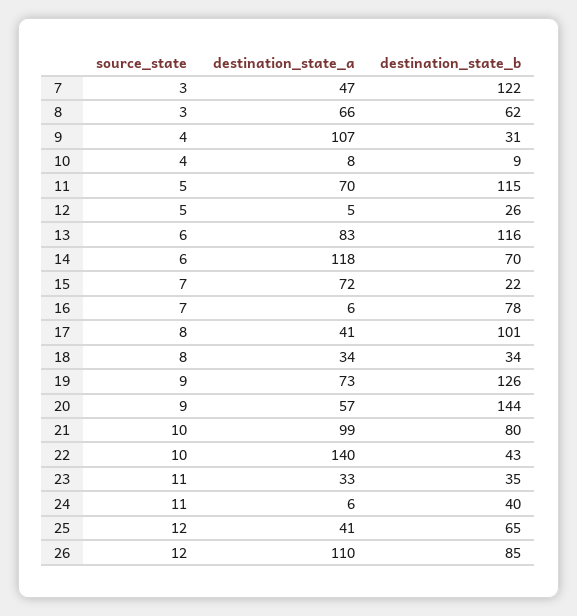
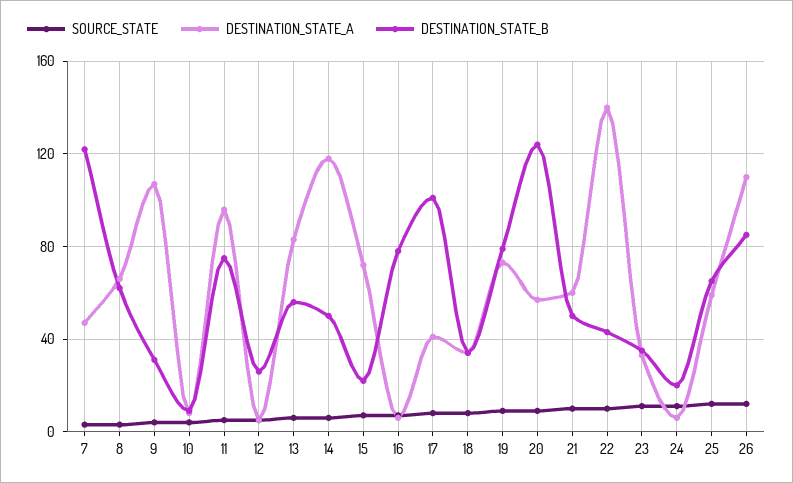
  {
    "source_state": {
      "7": 3,
      "8": 3,
      "9": 4,
      "10": 4,
      "11": 5,
      "12": 5,
      "13": 6,
      "14": 6,
      "15": 7,
      "16": 7,
      "17": 8,
      "18": 8,
      "19": 9,
      "20": 9,
      "21": 10,
      "22": 10,
      "23": 11,
      "24": 11,
      "25": 12,
      "26": 12
    },
    "destination_state_a": {
      "7": 47,
      "8": 66,
      "9": 107,
      "10": 8,
-     "11": 70,
+     "11": 95,
      "12": 5,
      "13": 83,
      "14": 118,
      "15": 72,
      "16": 6,
      "17": 41,
      "18": 34,
      "19": 73,
      "20": 57,
-     "21": 99,
+     "21": 60,
      "22": 140,
      "23": 33,
      "24": 6,
-     "25": 41,
+     "25": 60,
      "26": 110
    },
    "destination_state_b": {
      "7": 122,
      "8": 62,
      "9": 31,
      "10": 9,
-     "11": 115,
+     "11": 75,
      "12": 26,
-     "13": 116,
+     "13": 55,
-     "14": 70,
+     "14": 50,
      "15": 22,
      "16": 78,
      "17": 101,
      "18": 34,
-     "19": 126,
+     "19": 80,
-     "20": 144,
+     "20": 125,
-     "21": 80,
+     "21": 50,
      "22": 43,
      "23": 35,
-     "24": 40,
+     "24": 20,
      "25": 65,
      "26": 85
    }
  }

